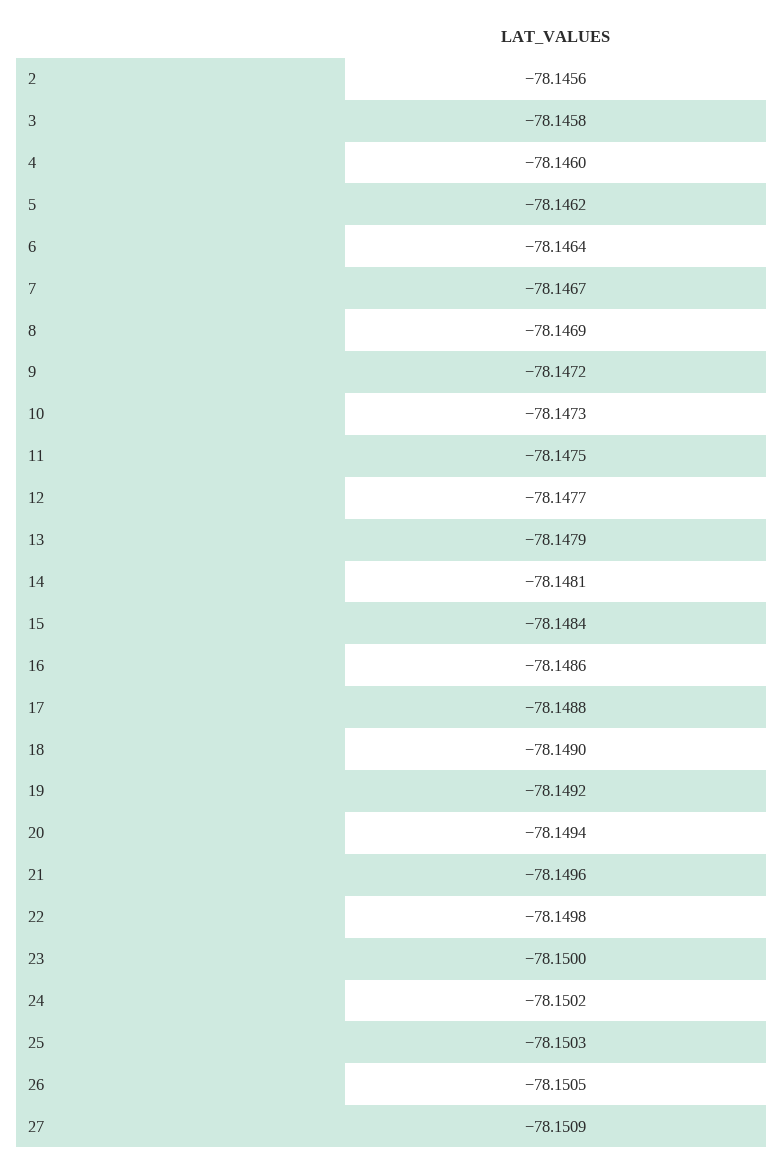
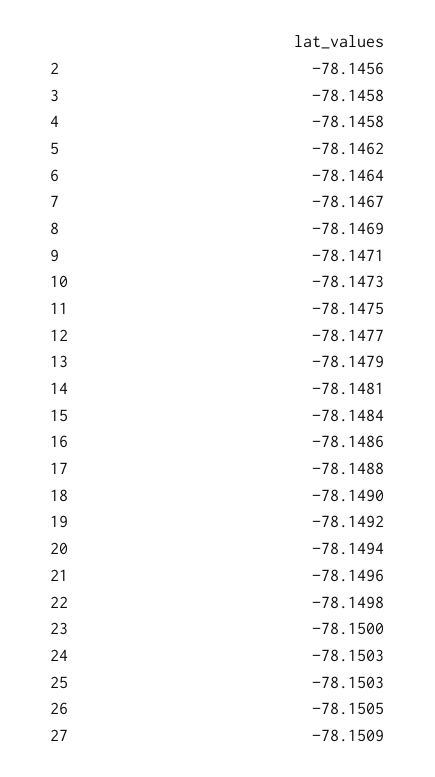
  {
    "2": -78.1456,
    "3": -78.1458,
-   "4": -78.146,
+   "4": -78.1458,
    "5": -78.1462,
    "6": -78.1464,
    "7": -78.1467,
    "8": -78.1469,
-   "9": -78.1472,
+   "9": -78.1471,
    "10": -78.1473,
    "11": -78.1475,
    "12": -78.1477,
    "13": -78.1479,
    "14": -78.1481,
    "15": -78.1484,
    "16": -78.1486,
    "17": -78.1488,
    "18": -78.149,
    "19": -78.1492,
    "20": -78.1494,
    "21": -78.1496,
    "22": -78.1498,
    "23": -78.15,
-   "24": -78.1502,
+   "24": -78.1503,
    "25": -78.1503,
    "26": -78.1505,
    "27": -78.1509
  }

